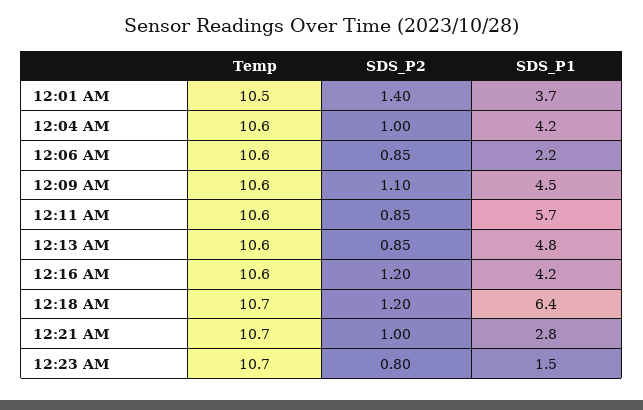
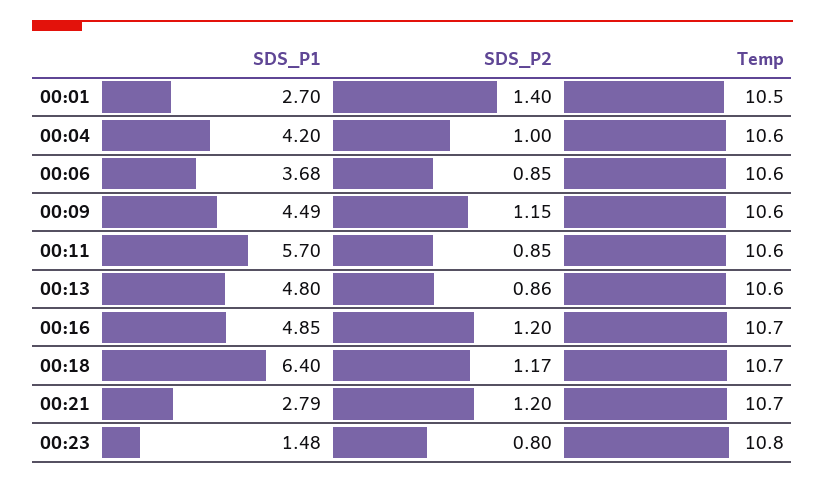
  {
    "Temp": {
      "12:01 AM": 10.5,
      "12:04 AM": 10.6,
      "12:06 AM": 10.6,
      "12:09 AM": 10.6,
      "12:11 AM": 10.6,
      "12:13 AM": 10.6,
-     "12:16 AM": 10.6,
+     "12:16 AM": 10.7,
      "12:18 AM": 10.7,
      "12:21 AM": 10.7,
-     "12:23 AM": 10.7
+     "12:23 AM": 10.8
    },
    "SDS_P2": {
      "12:01 AM": 1.4,
      "12:04 AM": 1,
      "12:06 AM": 0.85,
-     "12:09 AM": 1.1,
+     "12:09 AM": 1.15,
      "12:11 AM": 0.85,
-     "12:13 AM": 0.85,
+     "12:13 AM": 0.86,
      "12:16 AM": 1.2,
-     "12:18 AM": 1.2,
+     "12:18 AM": 1.17,
-     "12:21 AM": 1,
+     "12:21 AM": 1.2,
      "12:23 AM": 0.8
    },
    "SDS_P1": {
-     "12:01 AM": 3.7,
+     "12:01 AM": 2.7,
      "12:04 AM": 4.2,
-     "12:06 AM": 2.2,
+     "12:06 AM": 3.68,
      "12:09 AM": 4.49,
      "12:11 AM": 5.7,
      "12:13 AM": 4.8,
-     "12:16 AM": 4.2,
+     "12:16 AM": 4.85,
      "12:18 AM": 6.4,
      "12:21 AM": 2.79,
      "12:23 AM": 1.48
    }
  }

